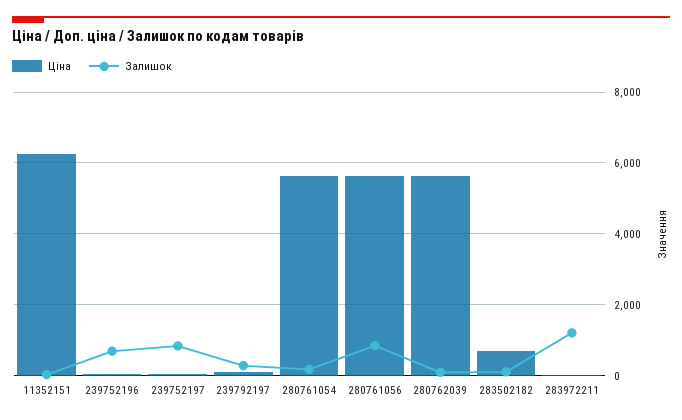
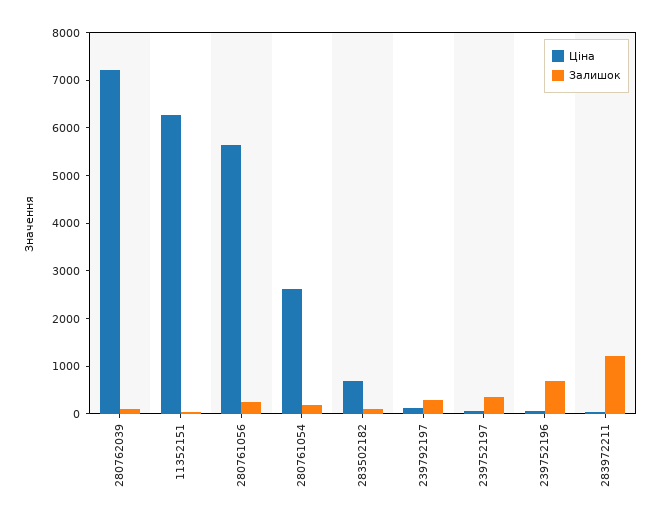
  {
    "Ціна": {
      "11352151": 6200,
      "239752196": 0,
      "239752197": 0,
      "239792197": 200,
-     "280761054": 5600,
+     "280761054": 2600,
      "280761056": 5600,
-     "280762039": 5600,
+     "280762039": 7200,
      "283502182": 600,
      "283972211": 0
    },
    "Залишок": {
      "11352151": 0,
      "239752196": 600,
-     "239752197": 800,
+     "239752197": 400,
      "239792197": 200,
      "280761054": 200,
-     "280761056": 800,
+     "280761056": 200,
      "280762039": 0,
      "283502182": 200,
      "283972211": 1200
    }
  }

